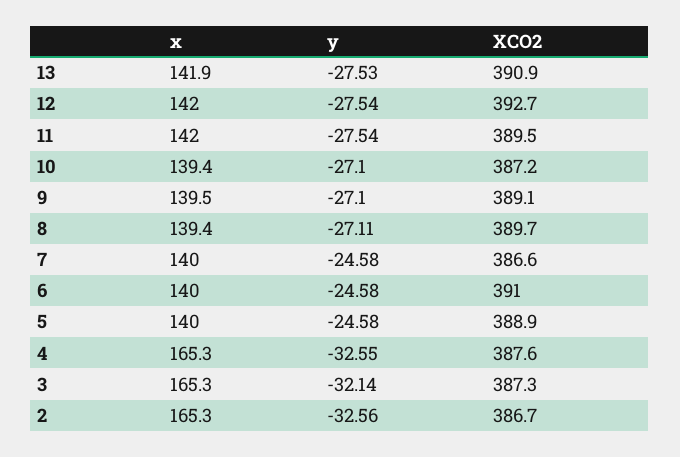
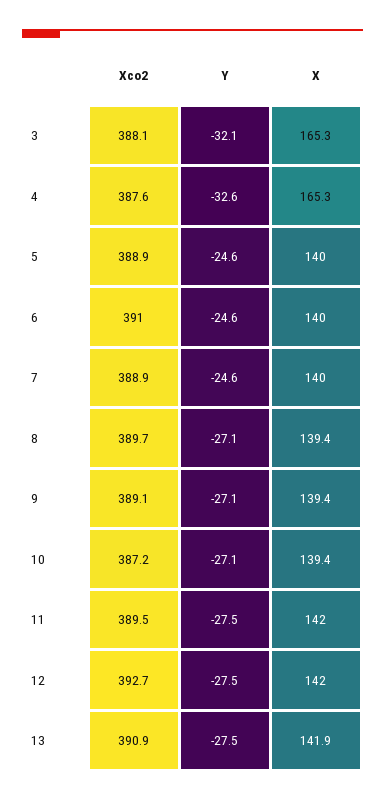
  {
    "x": {
      "13": 141.9,
      "12": 142,
      "11": 142,
      "10": 139.4,
-     "9": 139.5,
+     "9": 139.4,
      "8": 139.4,
      "7": 140,
      "6": 140,
      "5": 140,
      "4": 165.3,
-     "3": 165.3,
+     "3": 165.3
-     "2": 165.3
    },
    "y": {
      "13": -27.53,
      "12": -27.54,
      "11": -27.54,
      "10": -27.1,
      "9": -27.1,
      "8": -27.11,
      "7": -24.58,
      "6": -24.58,
      "5": -24.58,
      "4": -32.55,
-     "3": -32.14,
+     "3": -32.14
-     "2": -32.56
    },
    "XCO2": {
      "13": 390.9,
      "12": 392.7,
      "11": 389.5,
      "10": 387.2,
      "9": 389.1,
      "8": 389.7,
-     "7": 386.6,
+     "7": 388.9,
      "6": 391,
      "5": 388.9,
      "4": 387.6,
-     "3": 387.3,
+     "3": 388.1
-     "2": 386.7
    }
  }

